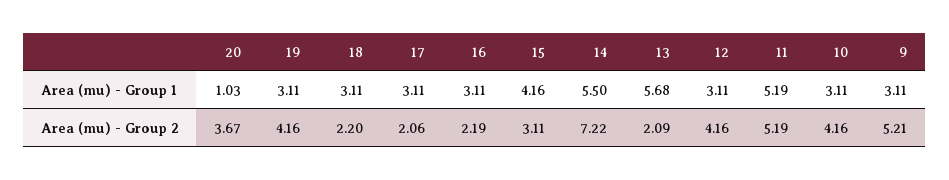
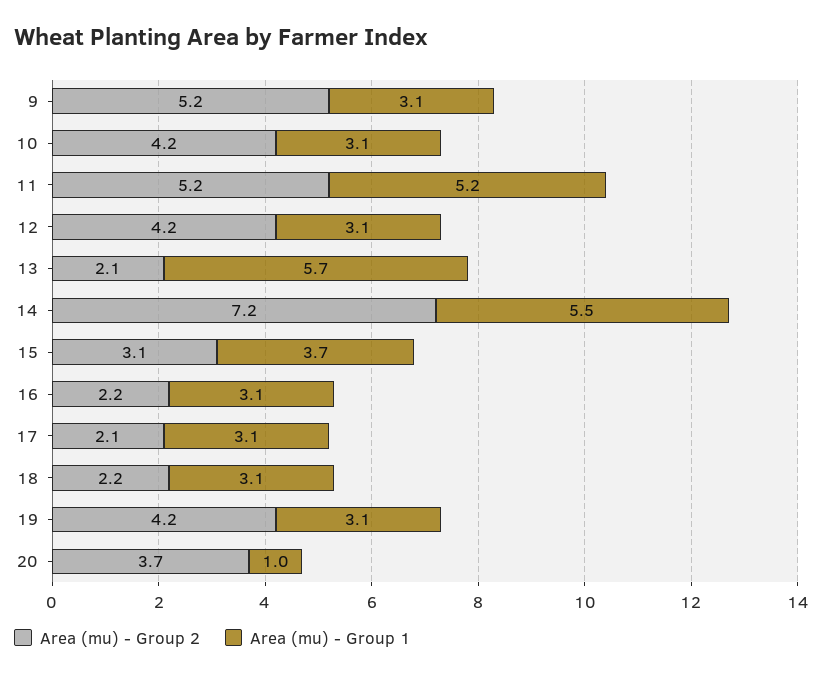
  {
    "Area (mu) - Group 1": {
      "20": 1.03,
      "19": 3.11,
      "18": 3.11,
      "17": 3.11,
      "16": 3.11,
-     "15": 4.16,
+     "15": 3.7,
      "14": 5.5,
      "13": 5.68,
      "12": 3.11,
      "11": 5.19,
      "10": 3.11,
      "9": 3.11
    },
    "Area (mu) - Group 2": {
      "20": 3.67,
      "19": 4.16,
      "18": 2.2,
      "17": 2.06,
      "16": 2.19,
      "15": 3.11,
      "14": 7.22,
      "13": 2.09,
      "12": 4.16,
      "11": 5.19,
      "10": 4.16,
      "9": 5.21
    }
  }

